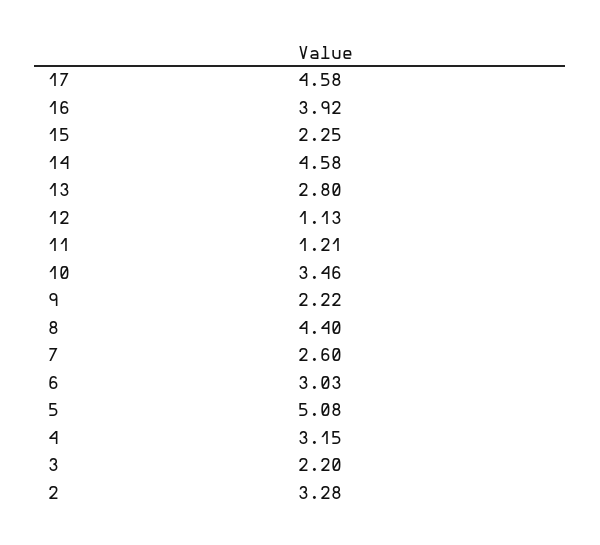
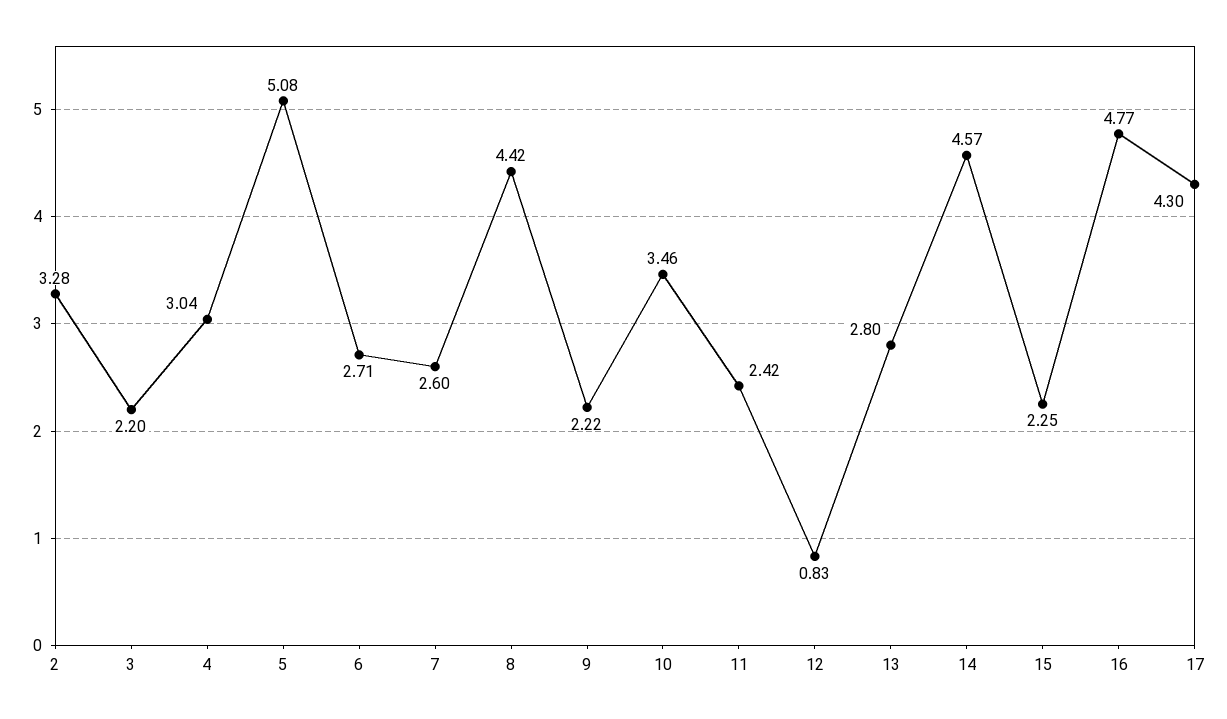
  {
-   "17": 4.58,
+   "17": 4.3,
-   "16": 3.92,
+   "16": 4.77,
    "15": 2.25,
-   "14": 4.58,
+   "14": 4.57,
    "13": 2.8,
-   "12": 1.13,
+   "12": 0.83,
-   "11": 1.21,
+   "11": 2.42,
    "10": 3.46,
    "9": 2.22,
-   "8": 4.4,
+   "8": 4.42,
    "7": 2.6,
-   "6": 3.03,
+   "6": 2.71,
    "5": 5.08,
-   "4": 3.15,
+   "4": 3.04,
    "3": 2.2,
    "2": 3.28
  }

